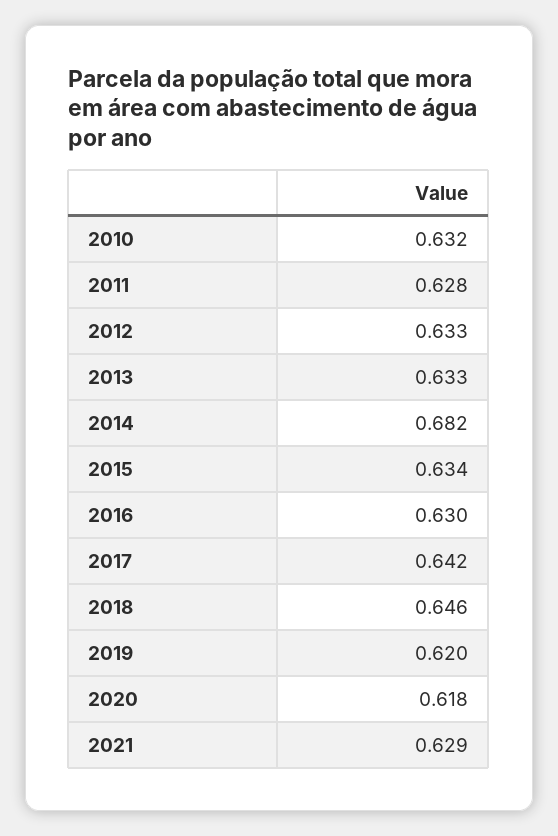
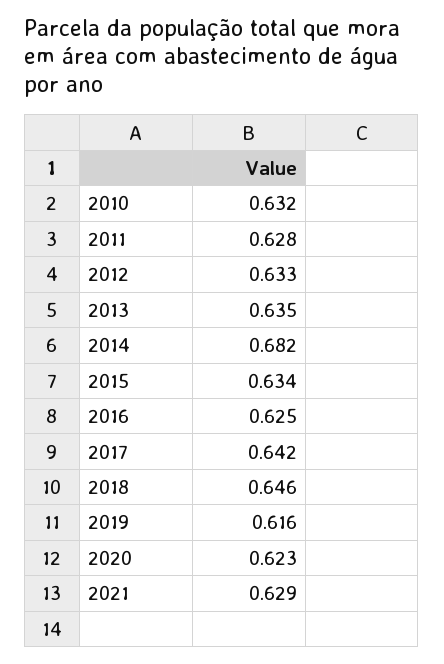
  {
    "2010": 0.632,
    "2011": 0.628,
    "2012": 0.633,
-   "2013": 0.633,
+   "2013": 0.635,
    "2014": 0.682,
    "2015": 0.634,
-   "2016": 0.63,
+   "2016": 0.625,
    "2017": 0.642,
    "2018": 0.646,
-   "2019": 0.62,
+   "2019": 0.616,
-   "2020": 0.618,
+   "2020": 0.623,
    "2021": 0.629
  }

